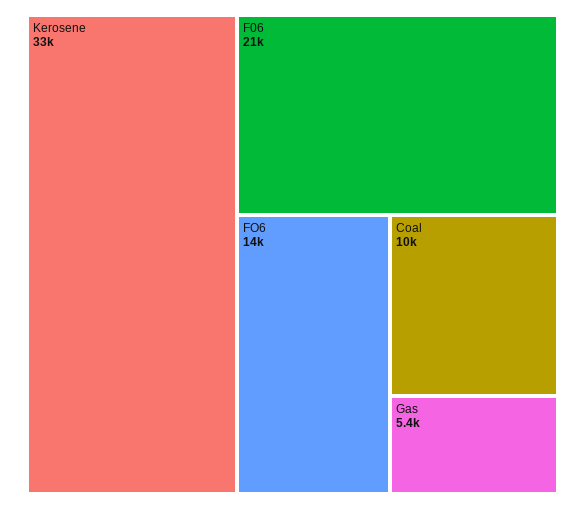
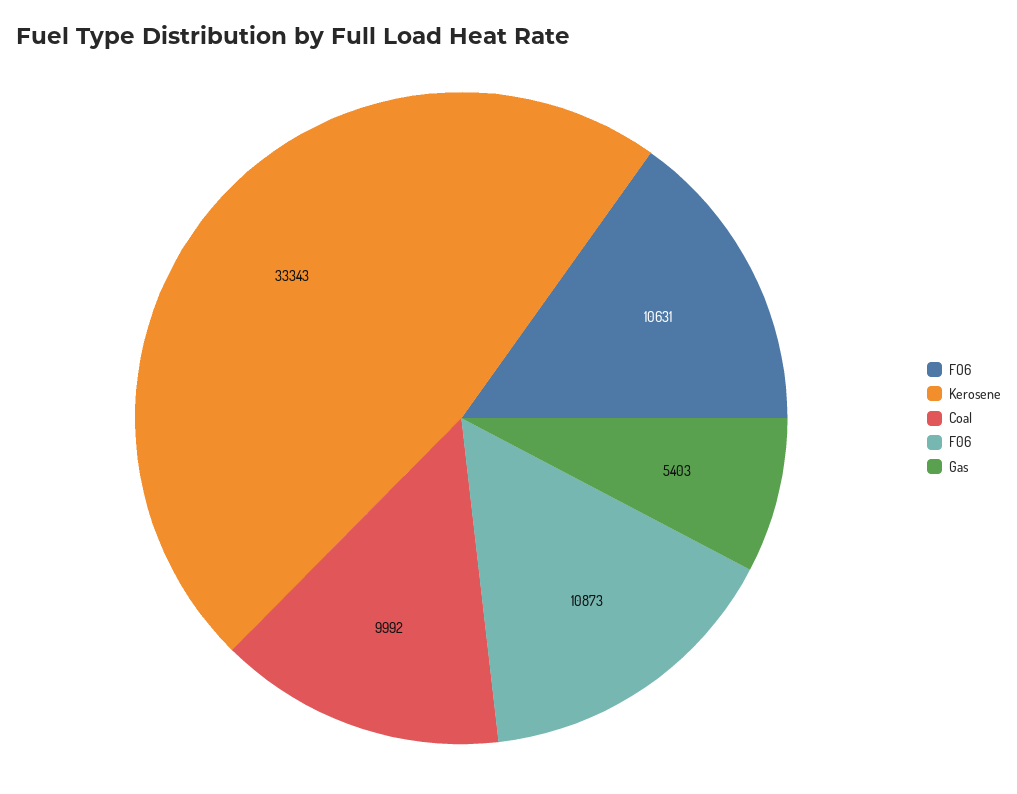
  {
    "Kerosene": 33343,
-   "F06": 21000,
+   "F06": 10873,
-   "FO6": 14000,
+   "FO6": 10631,
    "Coal": 9992,
    "Gas": 5403
  }

